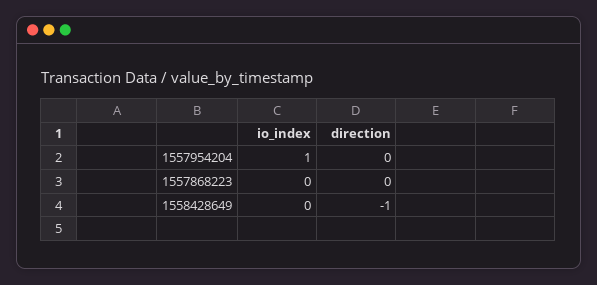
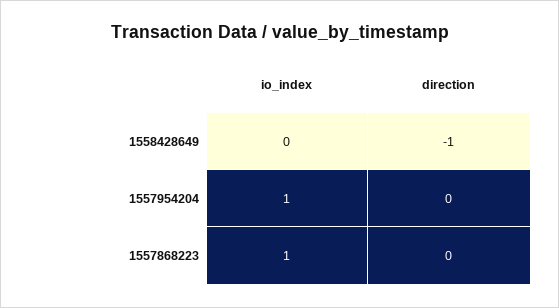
  {
    "io_index": {
      "1557954204": 1,
-     "1557868223": 0,
+     "1557868223": 1,
      "1558428649": 0
    },
    "direction": {
      "1557954204": 0,
      "1557868223": 0,
      "1558428649": -1
    }
  }

